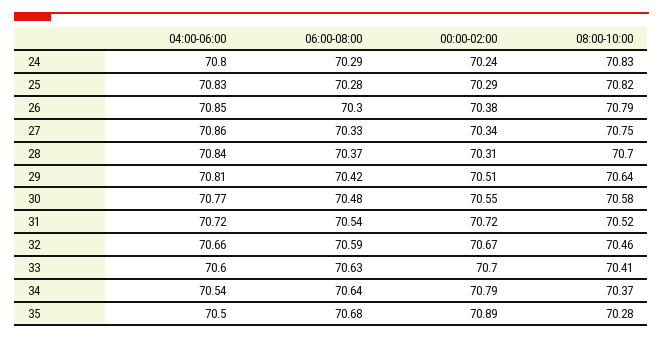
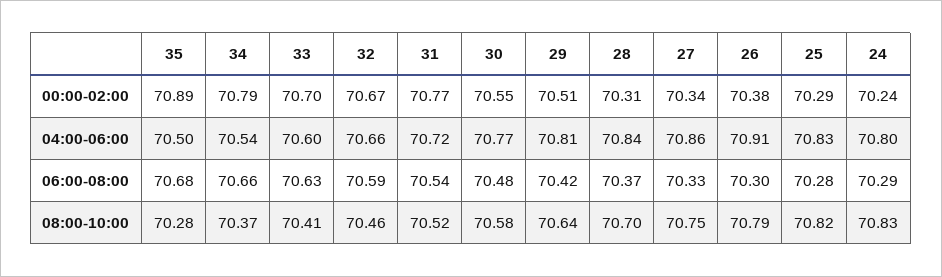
  {
    "04:00-06:00": {
      "24": 70.8,
      "25": 70.83,
-     "26": 70.85,
+     "26": 70.91,
      "27": 70.86,
      "28": 70.84,
      "29": 70.81,
      "30": 70.77,
      "31": 70.72,
      "32": 70.66,
      "33": 70.6,
      "34": 70.54,
      "35": 70.5
    },
    "06:00-08:00": {
      "24": 70.29,
      "25": 70.28,
      "26": 70.3,
      "27": 70.33,
      "28": 70.37,
      "29": 70.42,
      "30": 70.48,
      "31": 70.54,
      "32": 70.59,
      "33": 70.63,
-     "34": 70.64,
+     "34": 70.66,
      "35": 70.68
    },
    "00:00-02:00": {
      "24": 70.24,
      "25": 70.29,
      "26": 70.38,
      "27": 70.34,
      "28": 70.31,
      "29": 70.51,
      "30": 70.55,
-     "31": 70.72,
+     "31": 70.77,
      "32": 70.67,
      "33": 70.7,
      "34": 70.79,
      "35": 70.89
    },
    "08:00-10:00": {
      "24": 70.83,
      "25": 70.82,
      "26": 70.79,
      "27": 70.75,
      "28": 70.7,
      "29": 70.64,
      "30": 70.58,
      "31": 70.52,
      "32": 70.46,
      "33": 70.41,
      "34": 70.37,
      "35": 70.28
    }
  }

